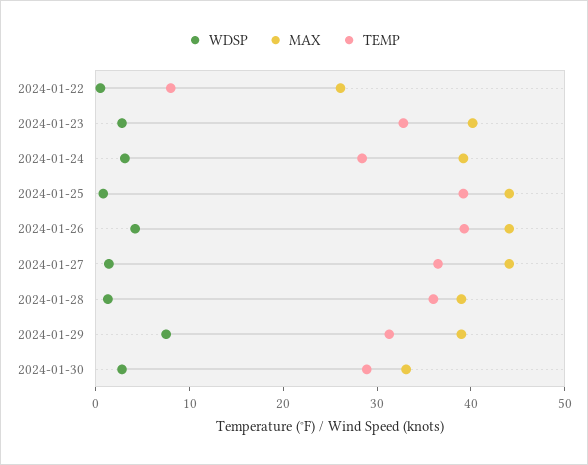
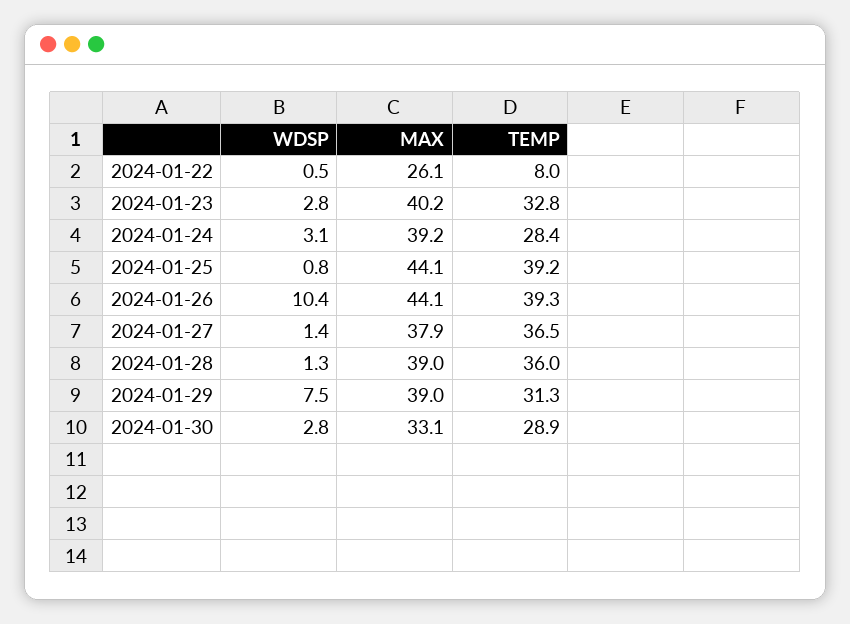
  {
    "WDSP": {
      "2024-01-22": 0.5,
      "2024-01-23": 2.8,
      "2024-01-24": 3.1,
      "2024-01-25": 0.8,
-     "2024-01-26": 4,
+     "2024-01-26": 10.4,
      "2024-01-27": 1.4,
      "2024-01-28": 1.3,
      "2024-01-29": 7.5,
      "2024-01-30": 2.8
    },
    "MAX": {
      "2024-01-22": 26.1,
      "2024-01-23": 40.2,
      "2024-01-24": 39.2,
      "2024-01-25": 44.1,
      "2024-01-26": 44.1,
-     "2024-01-27": 44,
+     "2024-01-27": 37.9,
      "2024-01-28": 39,
      "2024-01-29": 39,
      "2024-01-30": 33.1
    },
    "TEMP": {
      "2024-01-22": 8,
      "2024-01-23": 32.8,
      "2024-01-24": 28.4,
      "2024-01-25": 39.2,
      "2024-01-26": 39.3,
      "2024-01-27": 36.5,
      "2024-01-28": 36,
      "2024-01-29": 31.3,
      "2024-01-30": 28.9
    }
  }

